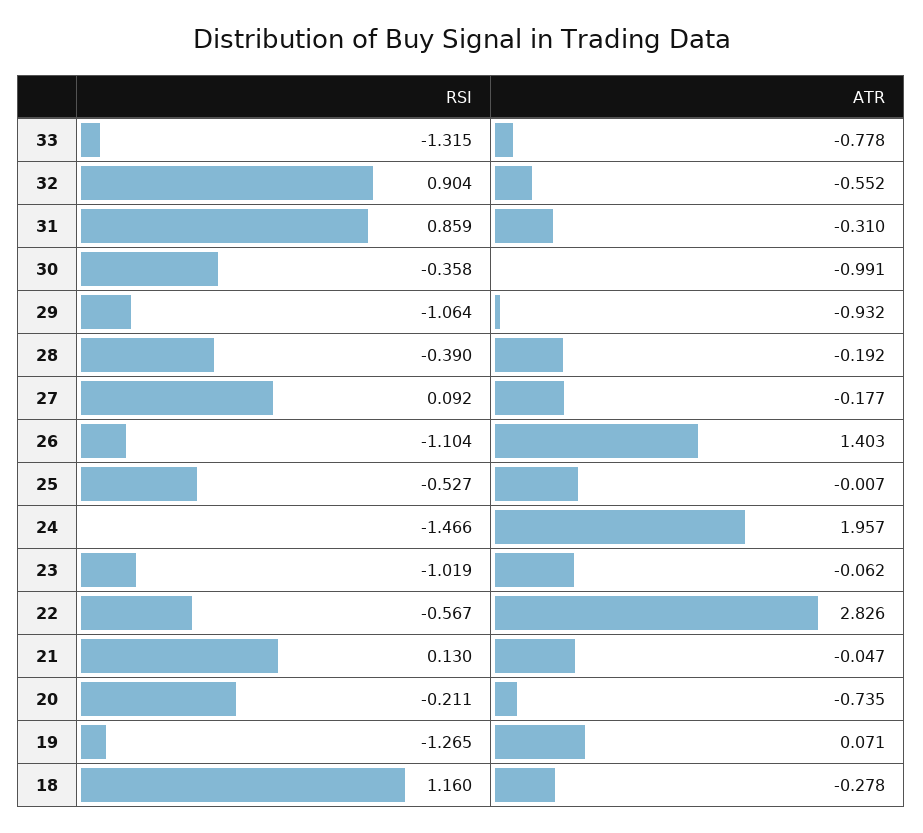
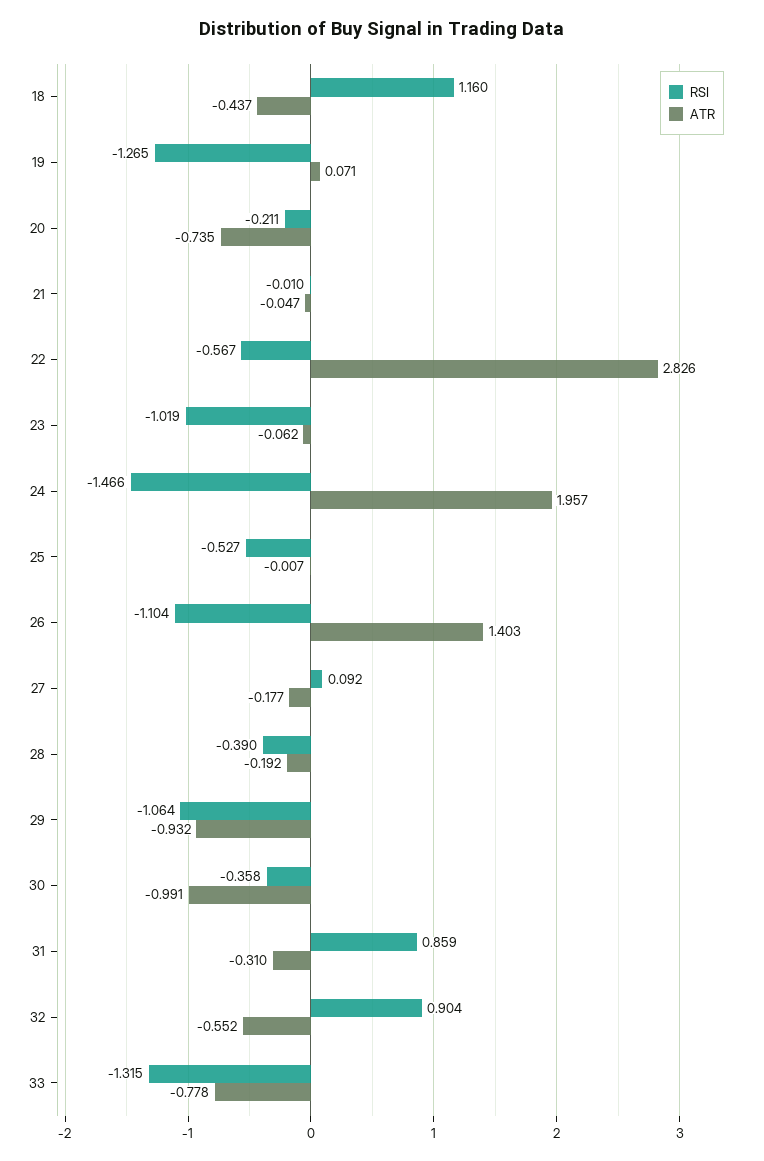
  {
    "RSI": {
      "33": -1.315,
      "32": 0.904,
      "31": 0.859,
      "30": -0.358,
      "29": -1.064,
      "28": -0.39,
      "27": 0.092,
      "26": -1.104,
      "25": -0.527,
      "24": -1.466,
      "23": -1.019,
      "22": -0.567,
-     "21": 0.13,
+     "21": -0.01,
      "20": -0.211,
      "19": -1.265,
      "18": 1.16
    },
    "ATR": {
      "33": -0.778,
      "32": -0.552,
      "31": -0.31,
      "30": -0.991,
      "29": -0.932,
      "28": -0.192,
      "27": -0.177,
      "26": 1.403,
      "25": -0.007,
      "24": 1.957,
      "23": -0.062,
      "22": 2.826,
      "21": -0.047,
      "20": -0.735,
      "19": 0.071,
-     "18": -0.278
+     "18": -0.437
    }
  }

